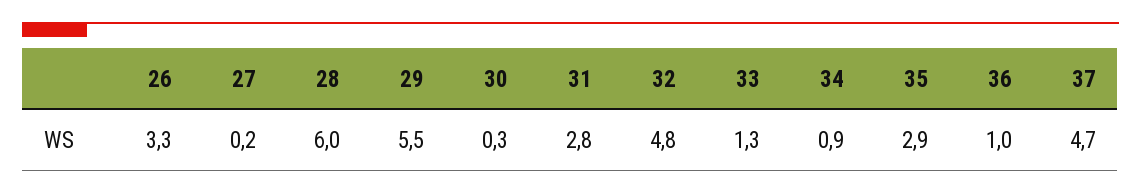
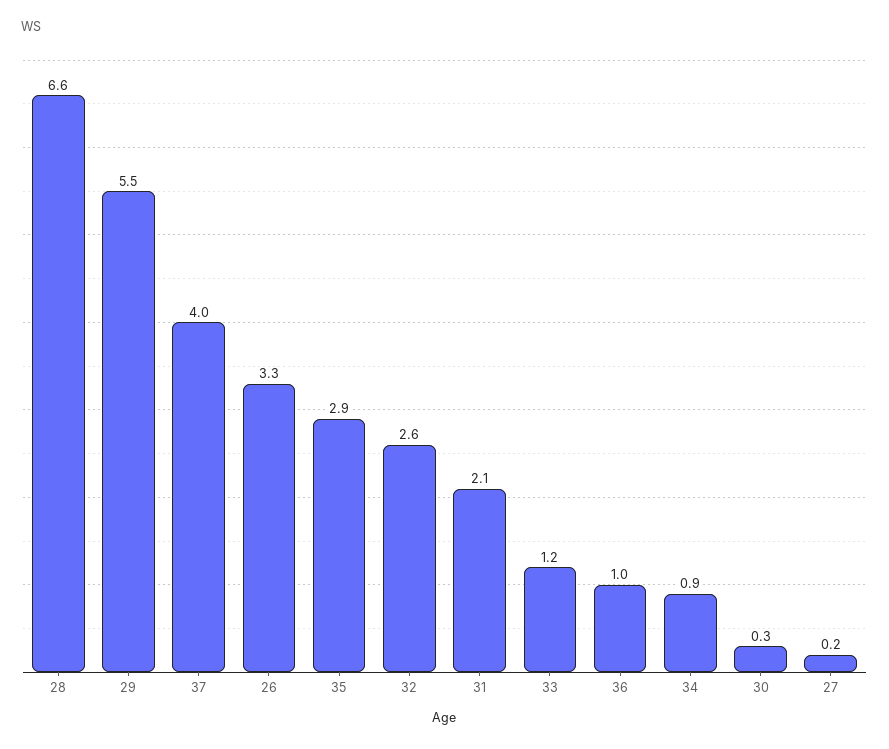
  {
    "26": 3.3,
    "27": 0.2,
-   "28": 6,
+   "28": 6.6,
    "29": 5.5,
    "30": 0.3,
-   "31": 2.8,
+   "31": 2.1,
-   "32": 4.8,
+   "32": 2.6,
-   "33": 1.3,
+   "33": 1.2,
    "34": 0.9,
    "35": 2.9,
    "36": 1,
-   "37": 4.7
+   "37": 4
  }

